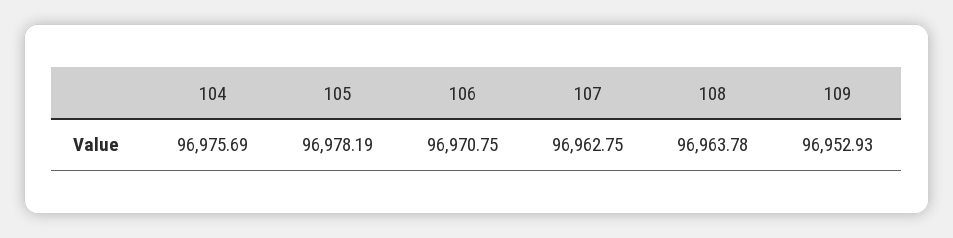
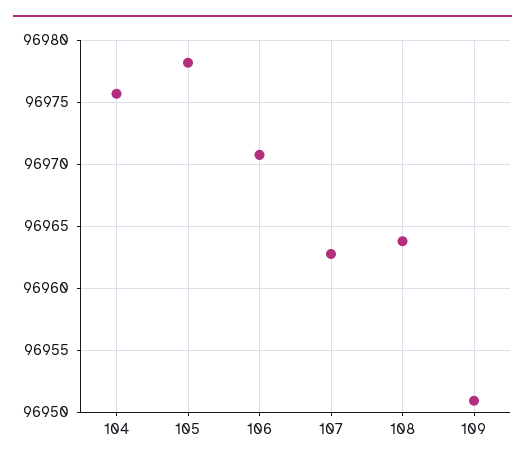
  {
    "104": 96975.69,
    "105": 96978.19,
    "106": 96970.75,
    "107": 96962.75,
    "108": 96963.78,
-   "109": 96952.93
+   "109": 96951
  }

